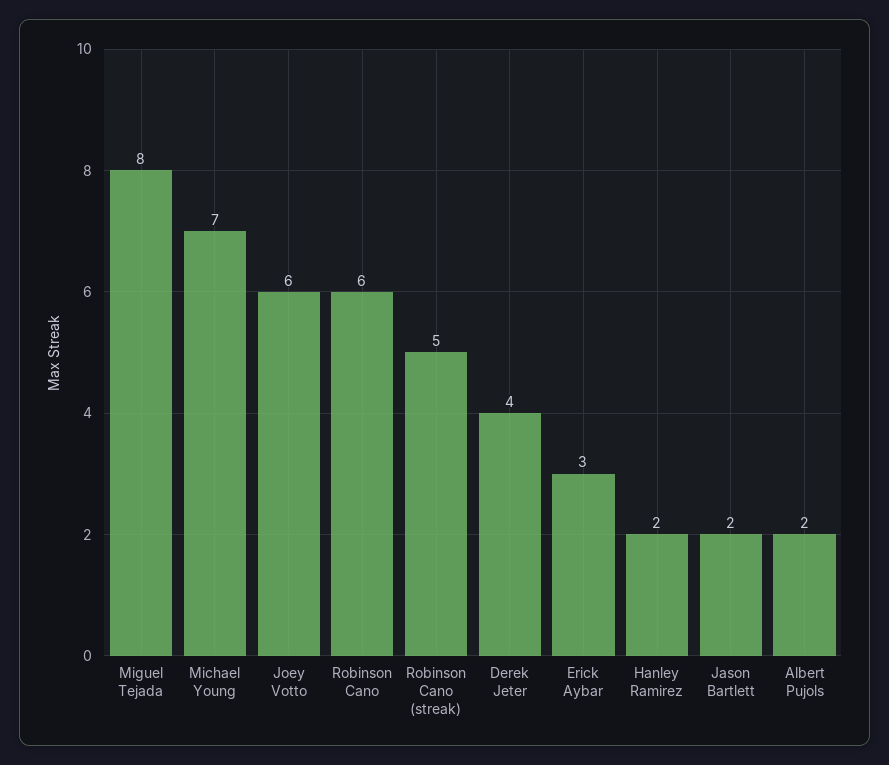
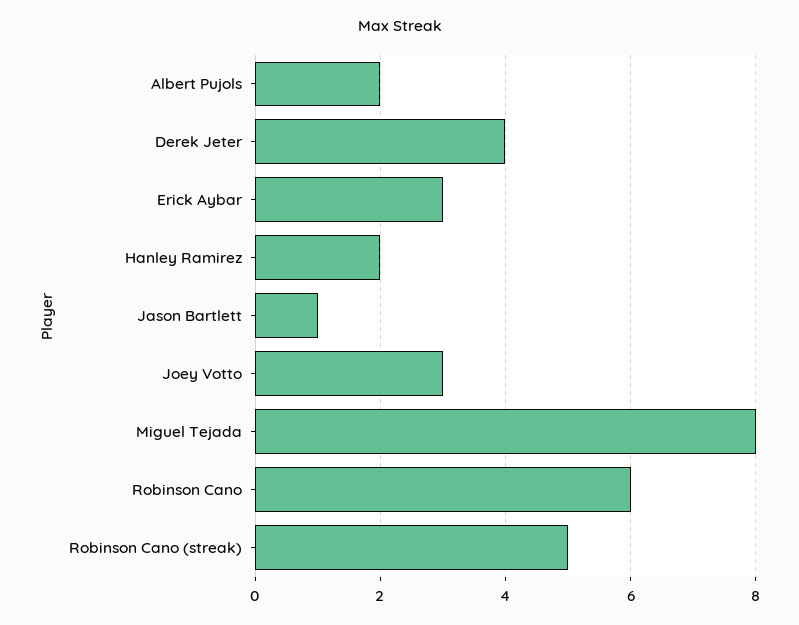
  {
    "Miguel Tejada": 8,
-   "Michael Young": 7,
-   "Joey Votto": 6,
+   "Joey Votto": 3,
    "Robinson Cano": 6,
    "Robinson Cano (streak)": 5,
    "Derek Jeter": 4,
    "Erick Aybar": 3,
    "Hanley Ramirez": 2,
-   "Jason Bartlett": 2,
+   "Jason Bartlett": 1,
    "Albert Pujols": 2
  }

